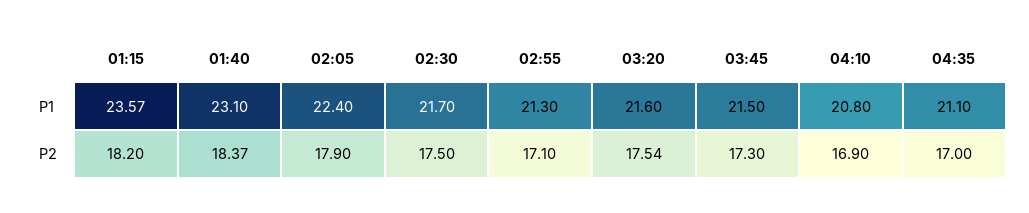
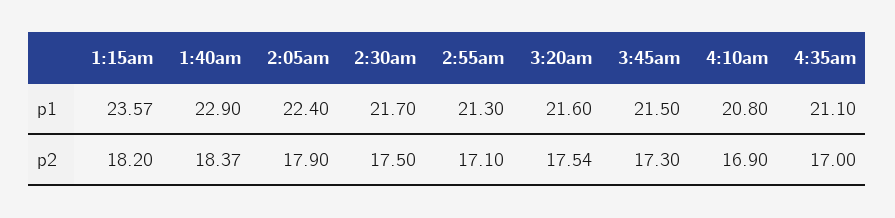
  {
    "01:15": {
      "P1": 23.57,
      "P2": 18.2
    },
    "01:40": {
-     "P1": 23.1,
+     "P1": 22.9,
      "P2": 18.37
    },
    "02:05": {
      "P1": 22.4,
      "P2": 17.9
    },
    "02:30": {
      "P1": 21.7,
      "P2": 17.5
    },
    "02:55": {
      "P1": 21.3,
      "P2": 17.1
    },
    "03:20": {
      "P1": 21.6,
      "P2": 17.54
    },
    "03:45": {
      "P1": 21.5,
      "P2": 17.3
    },
    "04:10": {
      "P1": 20.8,
      "P2": 16.9
    },
    "04:35": {
      "P1": 21.1,
      "P2": 17
    }
  }

